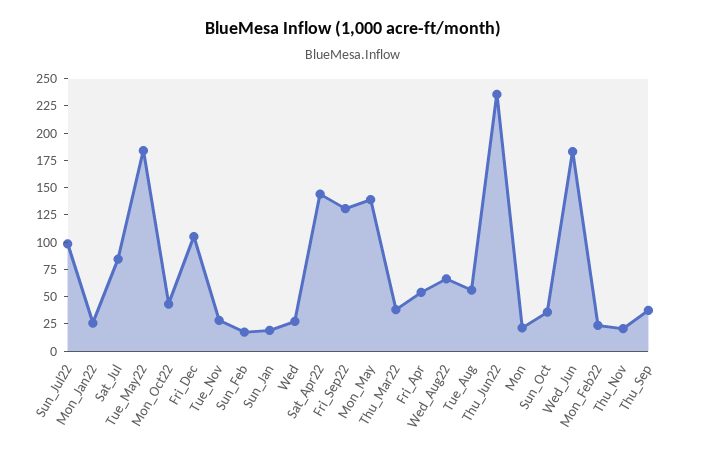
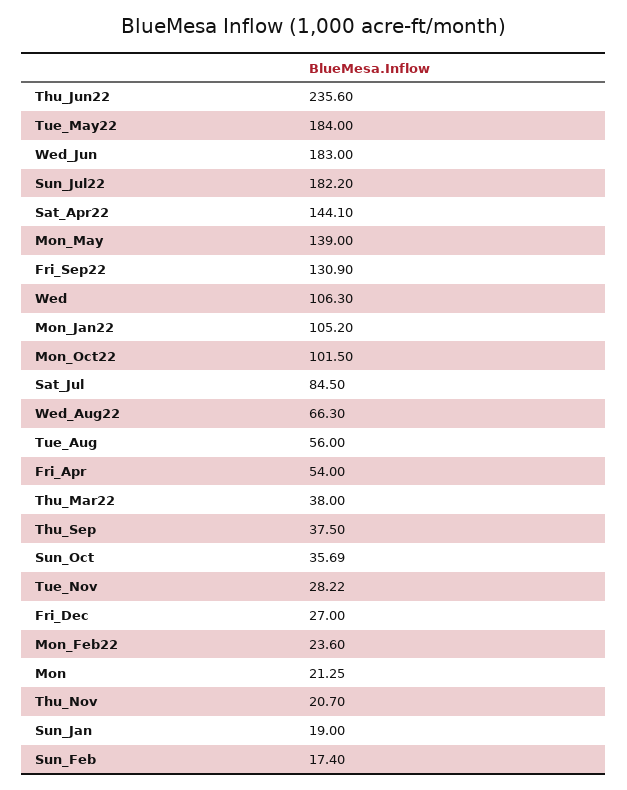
  {
-   "Sun_Jul22": 100,
+   "Sun_Jul22": 182.2,
-   "Mon_Jan22": 25,
+   "Mon_Jan22": 105.2,
    "Sat_Jul": 84.5,
    "Tue_May22": 184,
-   "Mon_Oct22": 50,
+   "Mon_Oct22": 101.5,
-   "Fri_Dec": 100,
+   "Fri_Dec": 27,
    "Tue_Nov": 28.22,
    "Sun_Feb": 17.4,
    "Sun_Jan": 19,
-   "Wed": 25,
+   "Wed": 106.3,
    "Sat_Apr22": 144.1,
    "Fri_Sep22": 130.9,
    "Mon_May": 139,
    "Thu_Mar22": 38,
    "Fri_Apr": 54,
    "Wed_Aug22": 66.3,
    "Tue_Aug": 56,
    "Thu_Jun22": 235.6,
    "Mon": 21.25,
    "Sun_Oct": 35.69,
    "Wed_Jun": 183,
    "Mon_Feb22": 23.6,
    "Thu_Nov": 20.7,
    "Thu_Sep": 37.5
  }

